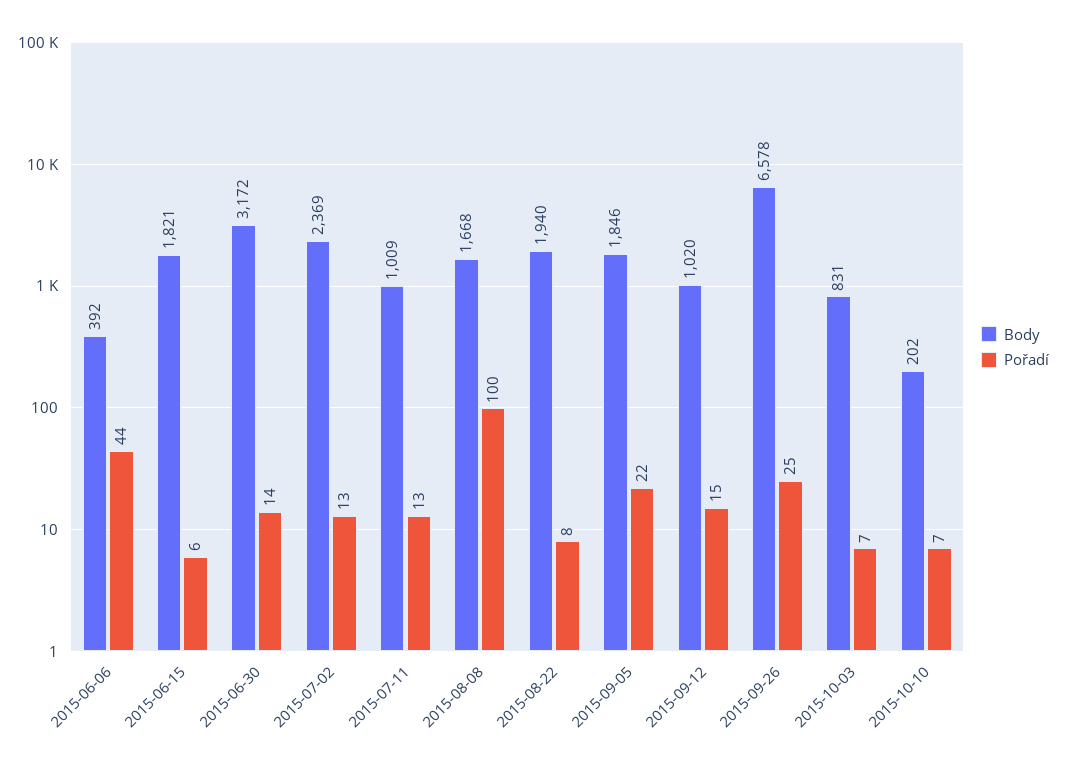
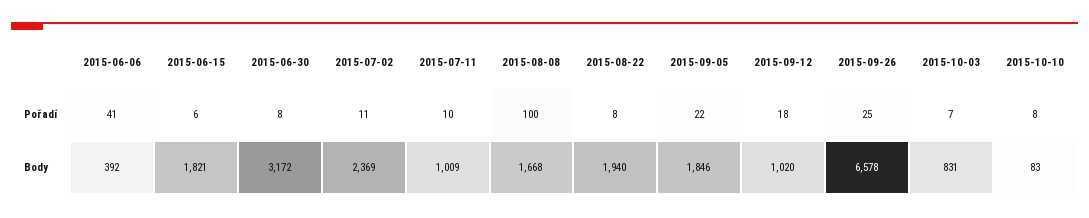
  {
    "Body": {
      "2015-06-06": 392,
      "2015-06-15": 1821,
      "2015-06-30": 3172,
      "2015-07-02": 2369,
      "2015-07-11": 1009,
      "2015-08-08": 1668,
      "2015-08-22": 1940,
      "2015-09-05": 1846,
      "2015-09-12": 1020,
      "2015-09-26": 6578,
      "2015-10-03": 831,
-     "2015-10-10": 202
+     "2015-10-10": 83
    },
    "Pořadí": {
-     "2015-06-06": 44,
+     "2015-06-06": 41,
      "2015-06-15": 6,
-     "2015-06-30": 14,
+     "2015-06-30": 8,
-     "2015-07-02": 13,
+     "2015-07-02": 11,
-     "2015-07-11": 13,
+     "2015-07-11": 10,
      "2015-08-08": 100,
      "2015-08-22": 8,
      "2015-09-05": 22,
-     "2015-09-12": 15,
+     "2015-09-12": 18,
      "2015-09-26": 25,
      "2015-10-03": 7,
-     "2015-10-10": 7
+     "2015-10-10": 8
    }
  }

